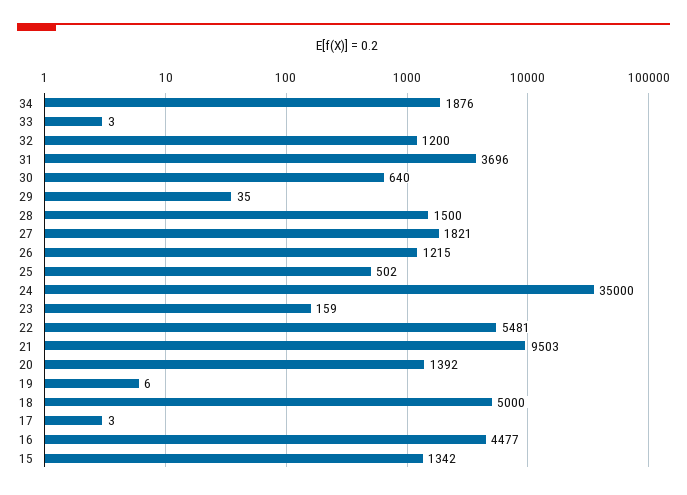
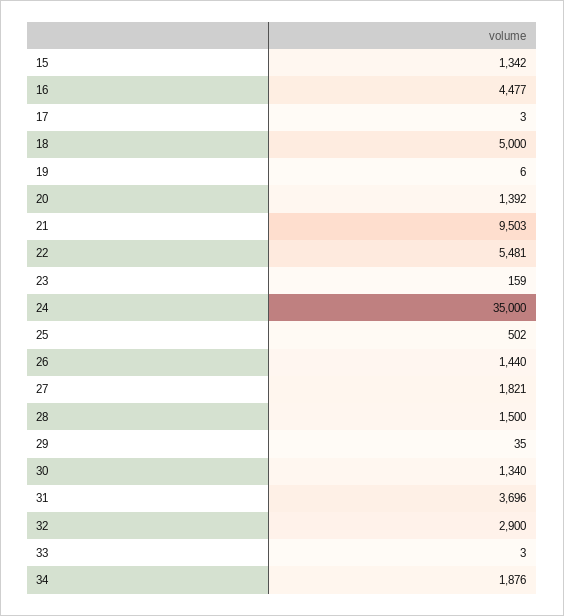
  {
    "34": 1876,
    "33": 3,
-   "32": 1200,
+   "32": 2900,
    "31": 3696,
-   "30": 640,
+   "30": 1340,
    "29": 35,
    "28": 1500,
    "27": 1821,
-   "26": 1215,
+   "26": 1440,
    "25": 502,
    "24": 35000,
    "23": 159,
    "22": 5481,
    "21": 9503,
    "20": 1392,
    "19": 6,
    "18": 5000,
    "17": 3,
    "16": 4477,
    "15": 1342
  }

